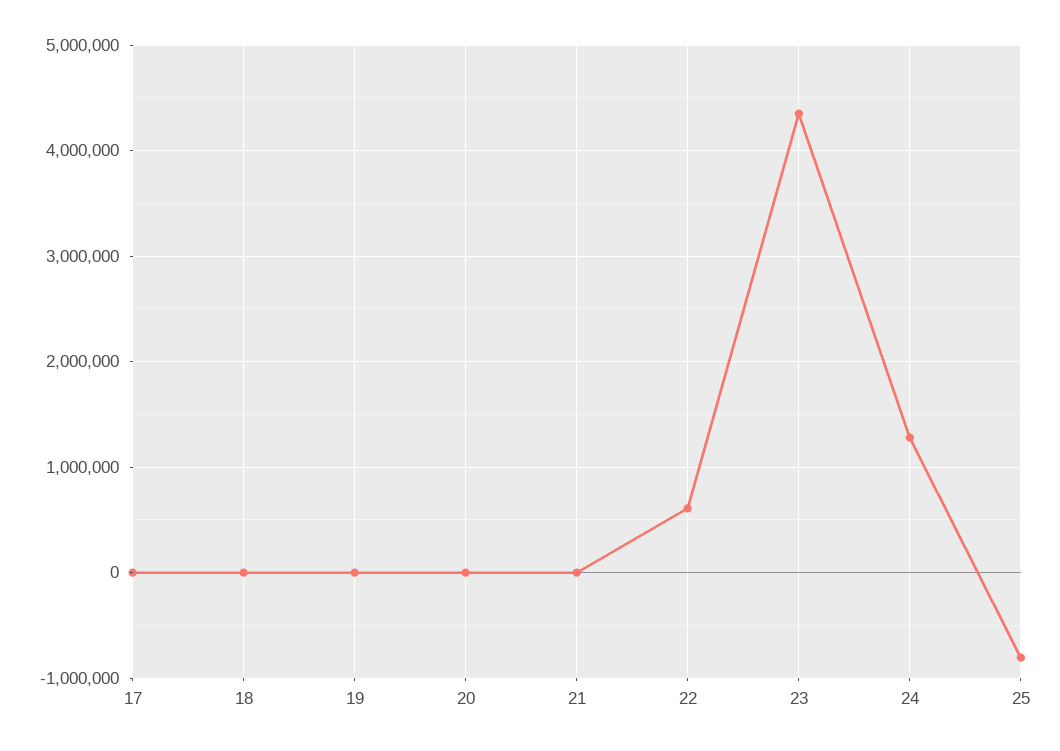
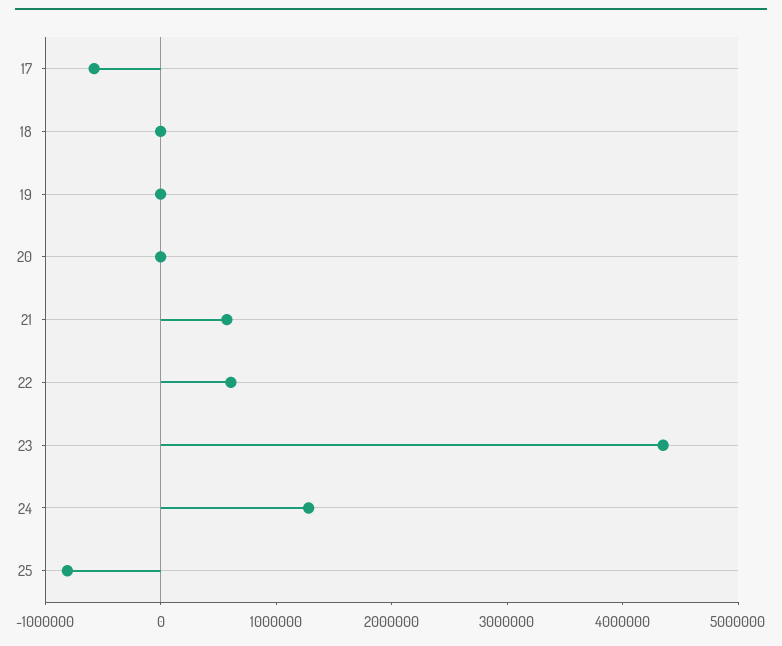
  {
-   "17": 0,
+   "17": -600000,
    "18": 0,
    "19": 0,
    "20": 0,
-   "21": 0,
+   "21": 600000,
    "22": 600000,
    "23": 4300000,
    "24": 1300000,
    "25": -800000
  }

